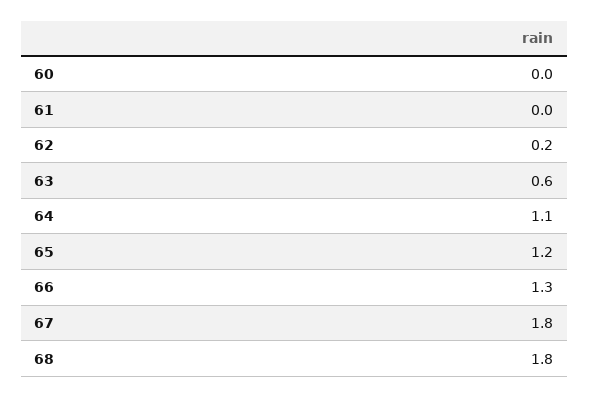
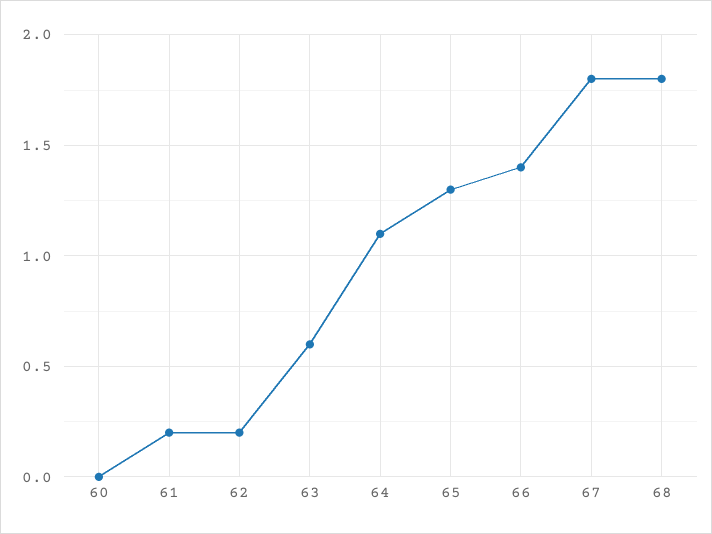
  {
    "60": 0,
-   "61": 0,
+   "61": 0.2,
    "62": 0.2,
    "63": 0.6,
    "64": 1.1,
-   "65": 1.2,
+   "65": 1.3,
-   "66": 1.3,
+   "66": 1.4,
    "67": 1.8,
    "68": 1.8
  }

